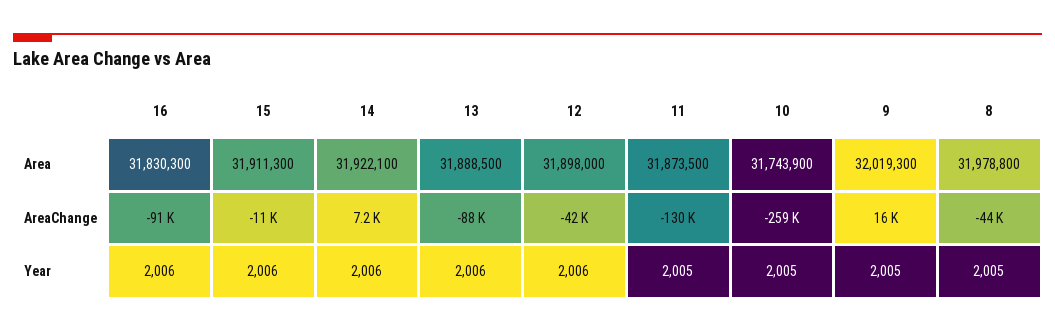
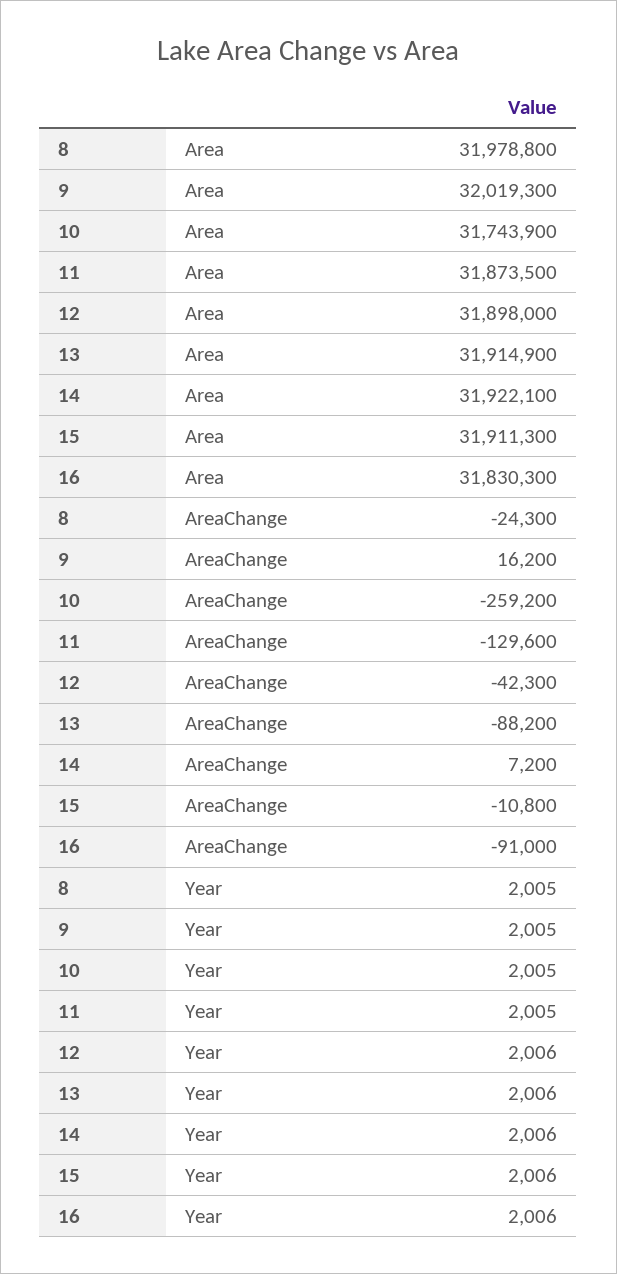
  {
    "16": {
      "Area": 31830300,
      "AreaChange": -91000,
      "Year": 2006
    },
    "15": {
      "Area": 31911300,
      "AreaChange": -10800,
      "Year": 2006
    },
    "14": {
      "Area": 31922100,
      "AreaChange": 7200,
      "Year": 2006
    },
    "13": {
-     "Area": 31888500,
+     "Area": 31914900,
      "AreaChange": -88200,
      "Year": 2006
    },
    "12": {
      "Area": 31898000,
      "AreaChange": -42300,
      "Year": 2006
    },
    "11": {
      "Area": 31873500,
      "AreaChange": -129600,
      "Year": 2005
    },
    "10": {
      "Area": 31743900,
      "AreaChange": -259200,
      "Year": 2005
    },
    "9": {
      "Area": 32019300,
      "AreaChange": 16200,
      "Year": 2005
    },
    "8": {
      "Area": 31978800,
-     "AreaChange": -44000,
+     "AreaChange": -24300,
      "Year": 2005
    }
  }

